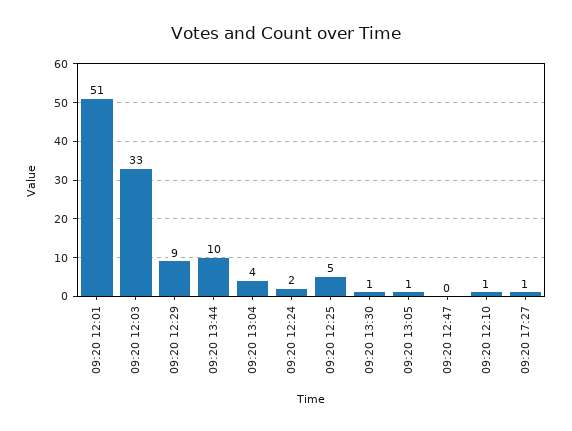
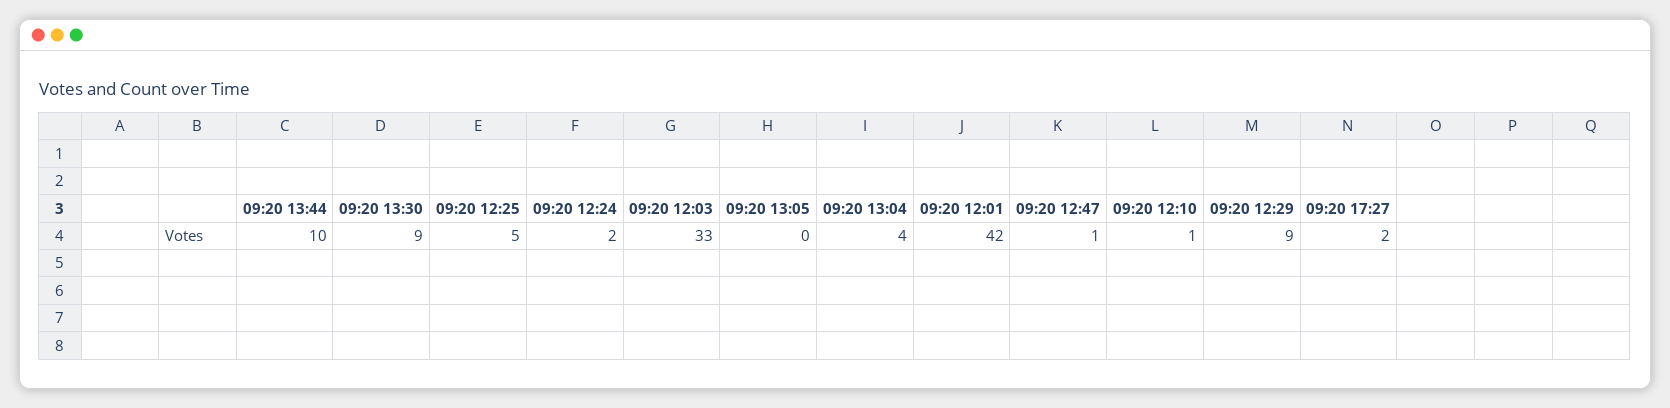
  {
-   "09:20 12:01": 51,
+   "09:20 12:01": 42,
    "09:20 12:03": 33,
    "09:20 12:29": 9,
    "09:20 13:44": 10,
    "09:20 13:04": 4,
    "09:20 12:24": 2,
    "09:20 12:25": 5,
-   "09:20 13:30": 1,
+   "09:20 13:30": 9,
-   "09:20 13:05": 1,
+   "09:20 13:05": 0,
-   "09:20 12:47": 0,
+   "09:20 12:47": 1,
    "09:20 12:10": 1,
-   "09:20 17:27": 1
+   "09:20 17:27": 2
  }

